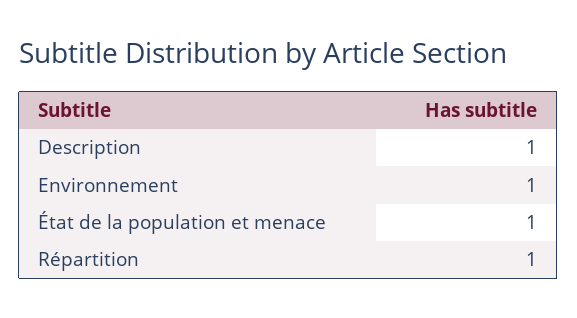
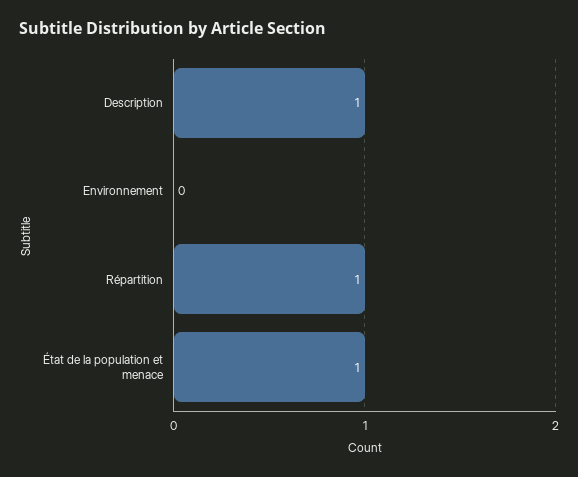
  {
    "Description": 1,
-   "Environnement": 1,
+   "Environnement": 0,
    "État de la population et menace": 1,
    "Répartition": 1
  }

